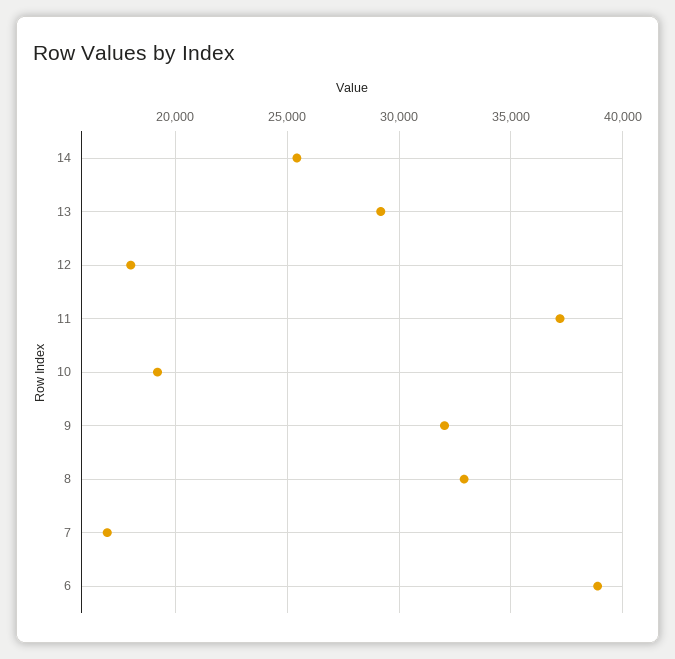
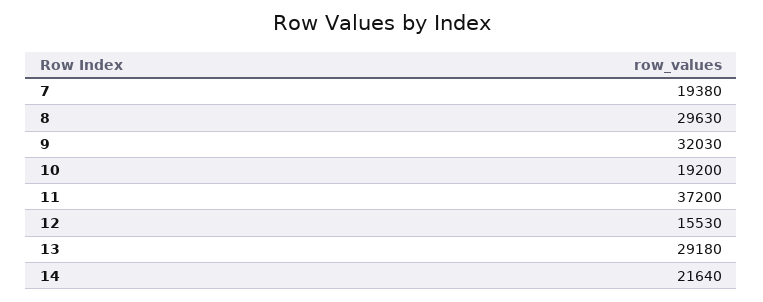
  {
-   "14": 25500,
+   "14": 21640,
    "13": 29180,
-   "12": 18000,
+   "12": 15530,
    "11": 37200,
    "10": 19200,
    "9": 32030,
-   "8": 33000,
+   "8": 29630,
-   "7": 17000,
+   "7": 19380
-   "6": 39000
  }

